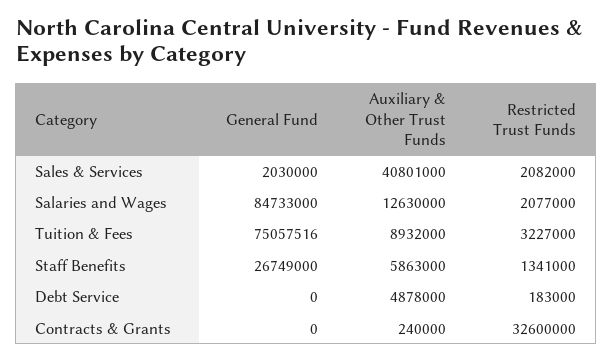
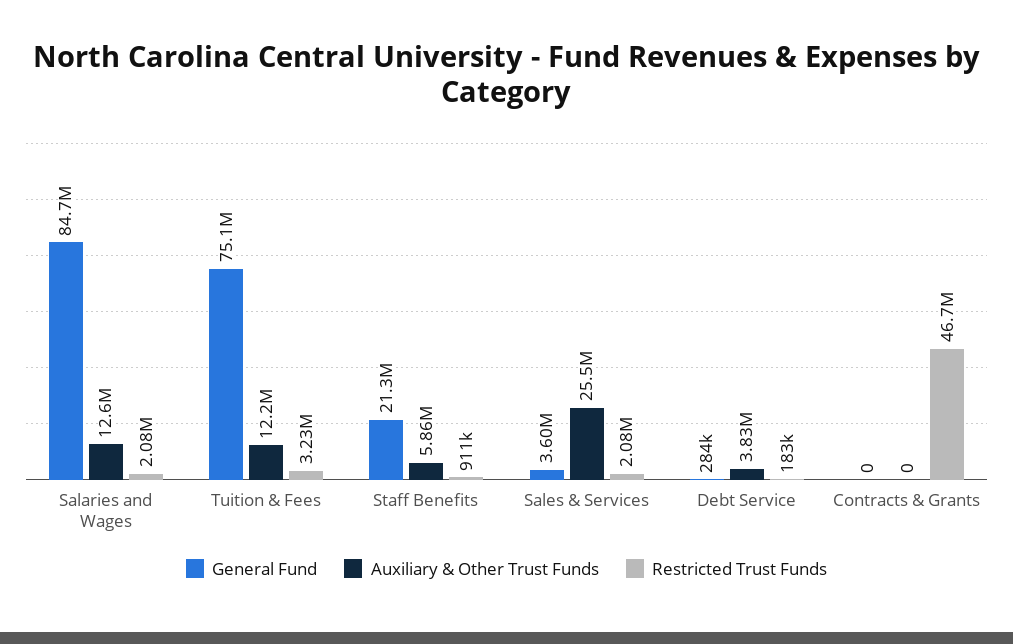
  {
    "General Fund": {
-     "Sales & Services": 2030000,
+     "Sales & Services": 3600000,
      "Salaries and Wages": 84733000,
      "Tuition & Fees": 75057516,
-     "Staff Benefits": 26749000,
+     "Staff Benefits": 21300000,
-     "Debt Service": 0,
+     "Debt Service": 284000,
      "Contracts & Grants": 0
    },
    "Auxiliary & Other Trust Funds": {
-     "Sales & Services": 40801000,
+     "Sales & Services": 25500000,
      "Salaries and Wages": 12630000,
-     "Tuition & Fees": 8932000,
+     "Tuition & Fees": 12200000,
      "Staff Benefits": 5863000,
-     "Debt Service": 4878000,
+     "Debt Service": 3830000,
-     "Contracts & Grants": 240000
+     "Contracts & Grants": 0
    },
    "Restricted Trust Funds": {
      "Sales & Services": 2082000,
      "Salaries and Wages": 2077000,
      "Tuition & Fees": 3227000,
-     "Staff Benefits": 1341000,
+     "Staff Benefits": 911000,
      "Debt Service": 183000,
-     "Contracts & Grants": 32600000
+     "Contracts & Grants": 46700000
    }
  }

